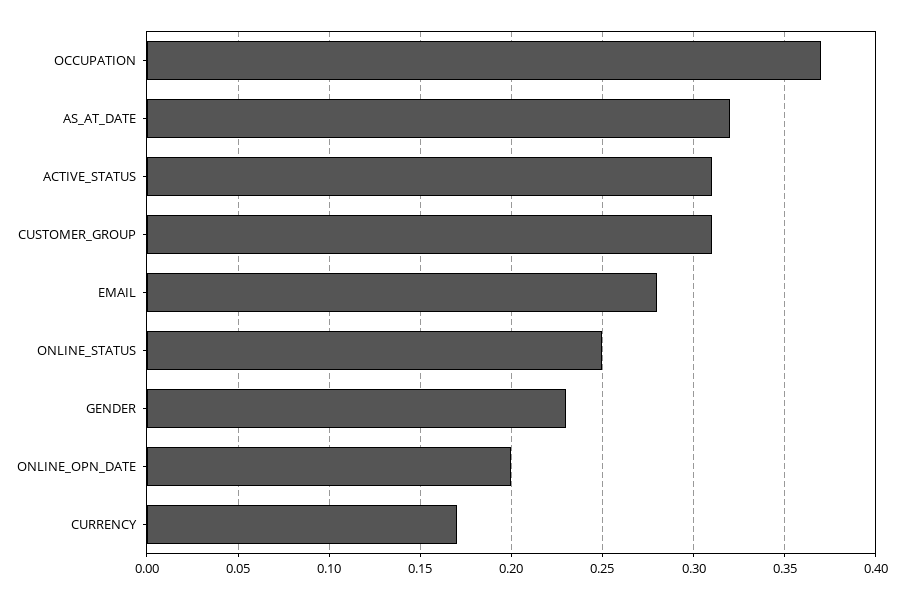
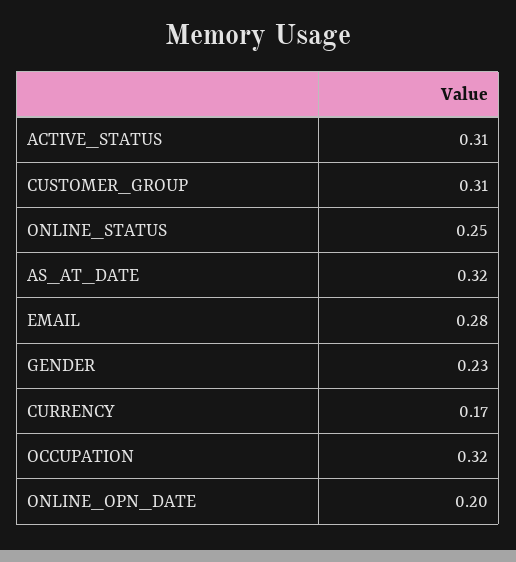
  {
-   "OCCUPATION": 0.37,
+   "OCCUPATION": 0.32,
    "AS_AT_DATE": 0.32,
    "ACTIVE_STATUS": 0.31,
    "CUSTOMER_GROUP": 0.31,
    "EMAIL": 0.28,
    "ONLINE_STATUS": 0.25,
    "GENDER": 0.23,
    "ONLINE_OPN_DATE": 0.2,
    "CURRENCY": 0.17
  }

